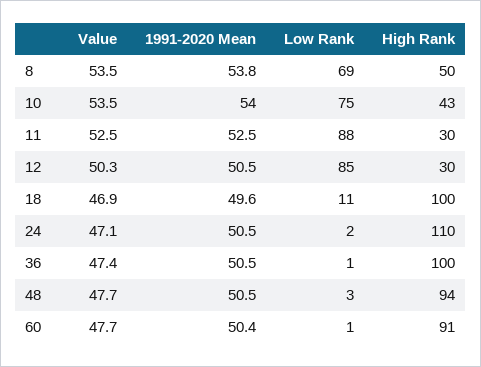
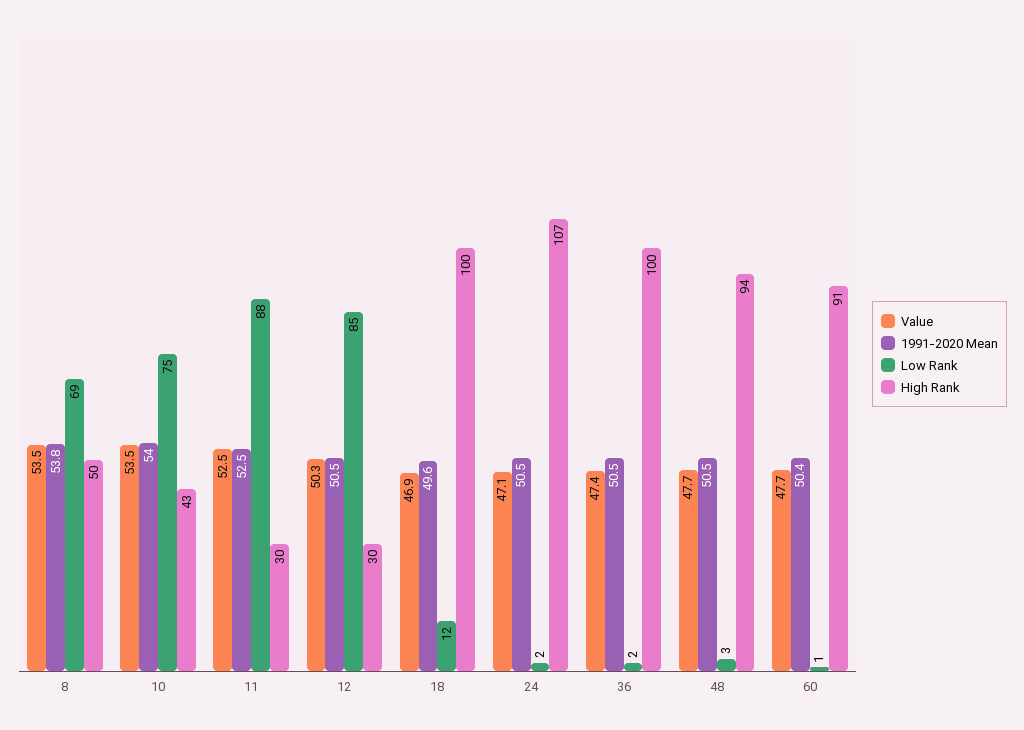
  {
    "Value": {
      "8": 53.5,
      "10": 53.5,
      "11": 52.5,
      "12": 50.3,
      "18": 46.9,
      "24": 47.1,
      "36": 47.4,
      "48": 47.7,
      "60": 47.7
    },
    "1991-2020 Mean": {
      "8": 53.8,
      "10": 54,
      "11": 52.5,
      "12": 50.5,
      "18": 49.6,
      "24": 50.5,
      "36": 50.5,
      "48": 50.5,
      "60": 50.4
    },
    "Low Rank": {
      "8": 69,
      "10": 75,
      "11": 88,
      "12": 85,
-     "18": 11,
+     "18": 12,
      "24": 2,
-     "36": 1,
+     "36": 2,
      "48": 3,
      "60": 1
    },
    "High Rank": {
      "8": 50,
      "10": 43,
      "11": 30,
      "12": 30,
      "18": 100,
-     "24": 110,
+     "24": 107,
      "36": 100,
      "48": 94,
      "60": 91
    }
  }

